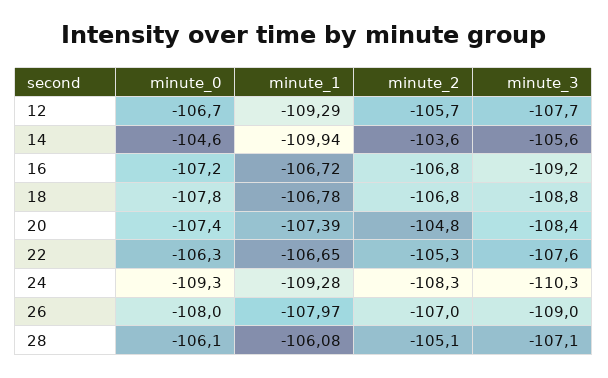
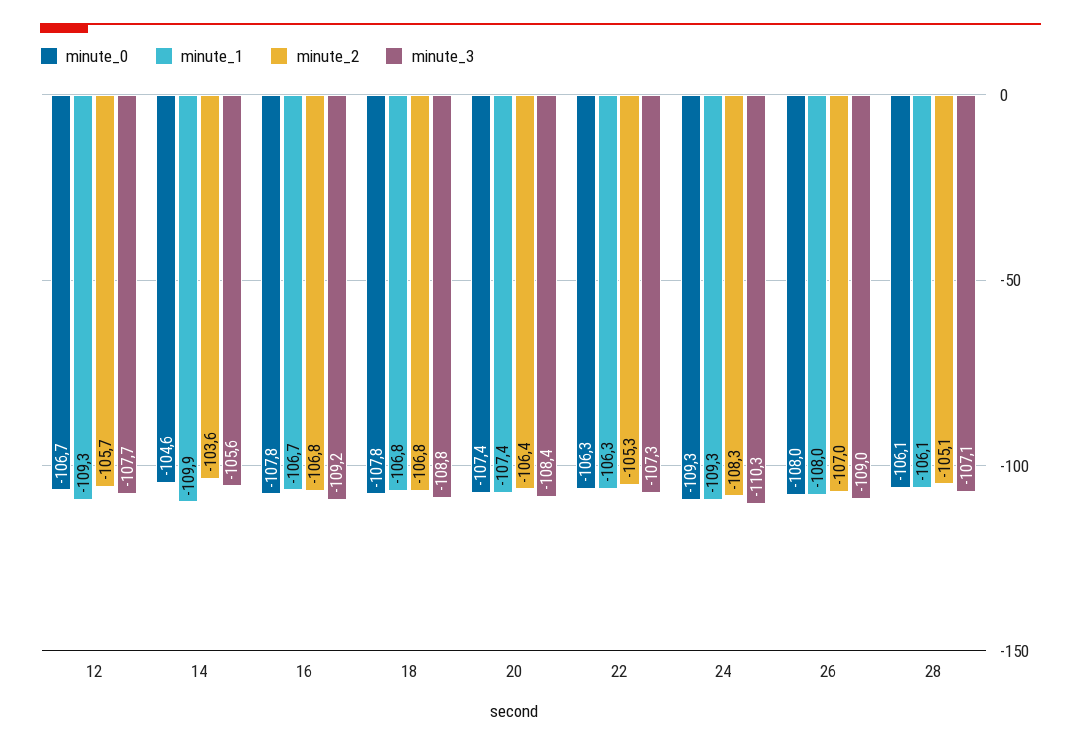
  {
    "minute_0": {
      "12": -106.7,
      "14": -104.6,
-     "16": -107.2,
+     "16": -107.8,
      "18": -107.8,
      "20": -107.4,
      "22": -106.3,
      "24": -109.3,
      "26": -108,
      "28": -106.1
    },
    "minute_1": {
      "12": -109.29,
      "14": -109.94,
      "16": -106.72,
      "18": -106.78,
      "20": -107.39,
-     "22": -106.65,
+     "22": -106.3,
      "24": -109.28,
      "26": -107.97,
      "28": -106.08
    },
    "minute_2": {
      "12": -105.7,
      "14": -103.6,
      "16": -106.8,
      "18": -106.8,
-     "20": -104.8,
+     "20": -106.4,
      "22": -105.3,
      "24": -108.3,
      "26": -107,
      "28": -105.1
    },
    "minute_3": {
      "12": -107.7,
      "14": -105.6,
      "16": -109.2,
      "18": -108.8,
      "20": -108.4,
-     "22": -107.6,
+     "22": -107.3,
      "24": -110.3,
      "26": -109,
      "28": -107.1
    }
  }

